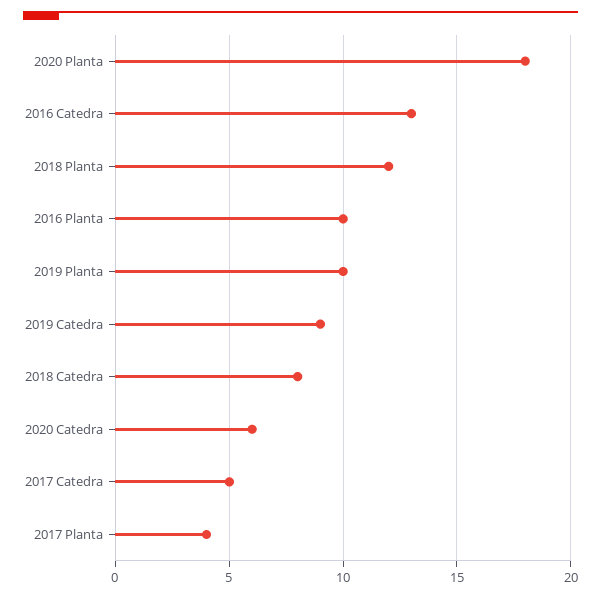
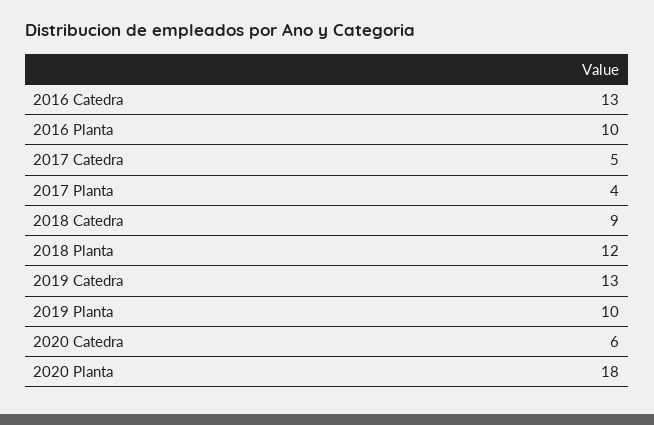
  {
    "2020 Planta": 18,
    "2016 Catedra": 13,
    "2018 Planta": 12,
    "2016 Planta": 10,
    "2019 Planta": 10,
-   "2019 Catedra": 9,
+   "2019 Catedra": 13,
-   "2018 Catedra": 8,
+   "2018 Catedra": 9,
    "2020 Catedra": 6,
    "2017 Catedra": 5,
    "2017 Planta": 4
  }

